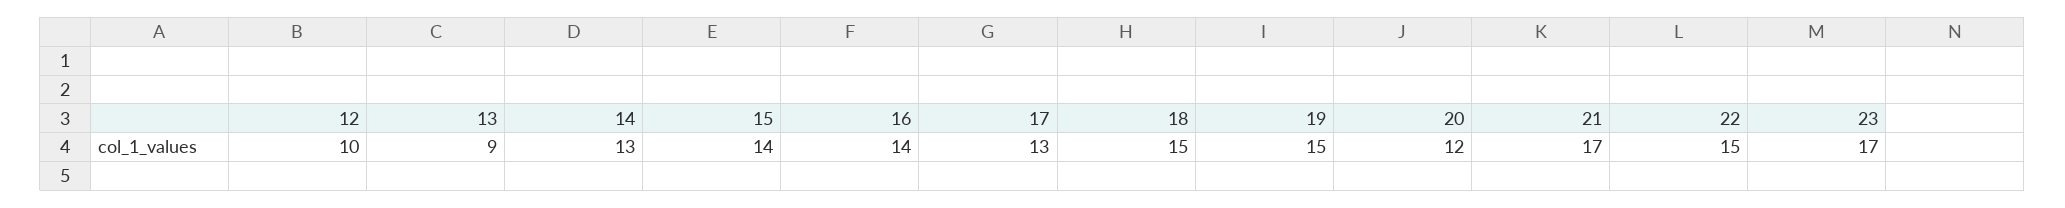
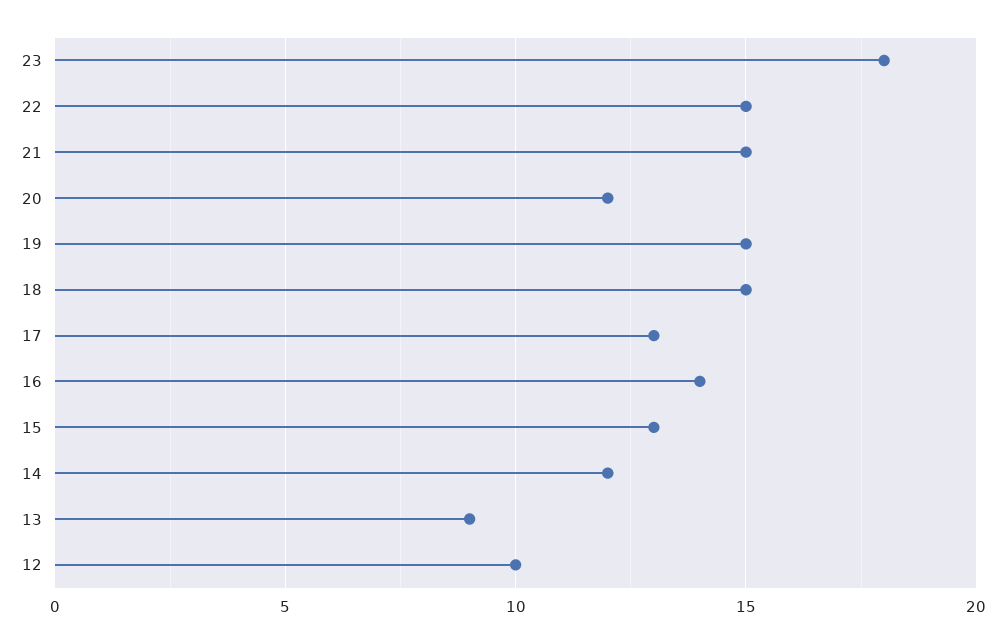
  {
    "12": 10,
    "13": 9,
-   "14": 13,
+   "14": 12,
-   "15": 14,
+   "15": 13,
    "16": 14,
    "17": 13,
    "18": 15,
    "19": 15,
    "20": 12,
-   "21": 17,
+   "21": 15,
    "22": 15,
-   "23": 17
+   "23": 18
  }

